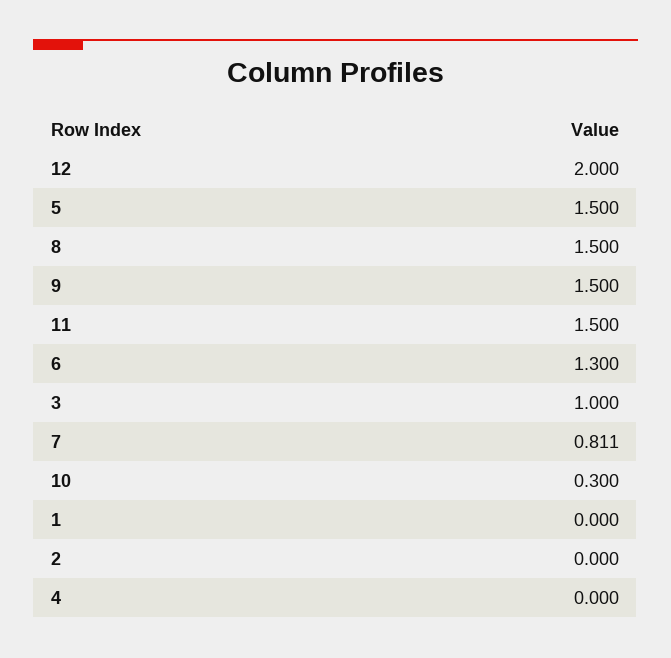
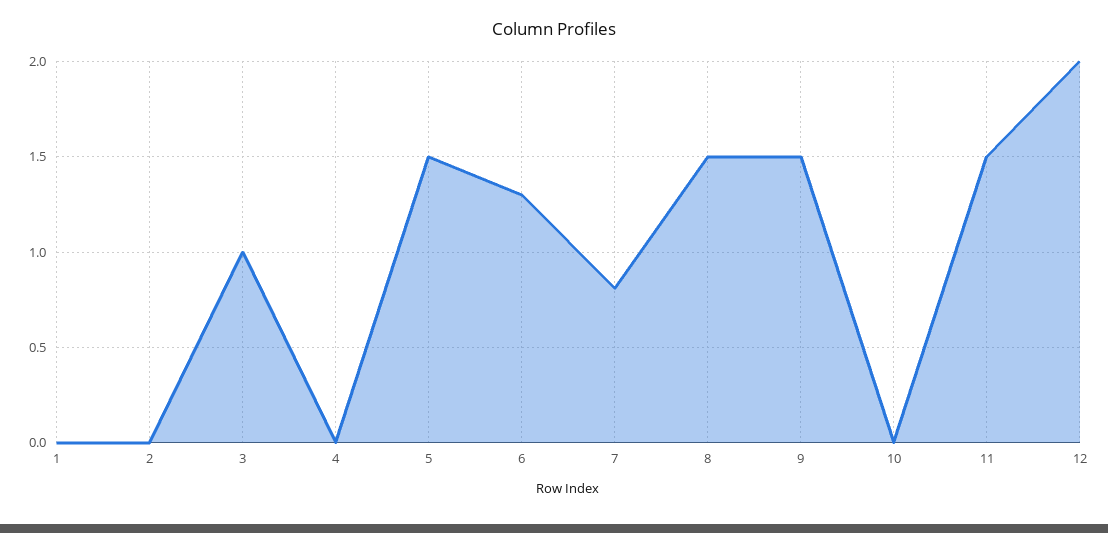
  {
    "12": 2,
    "5": 1.5,
    "8": 1.5,
    "9": 1.5,
    "11": 1.5,
    "6": 1.3,
    "3": 1,
    "7": 0.811,
-   "10": 0.3,
+   "10": 0,
    "1": 0,
    "2": 0,
    "4": 0
  }

